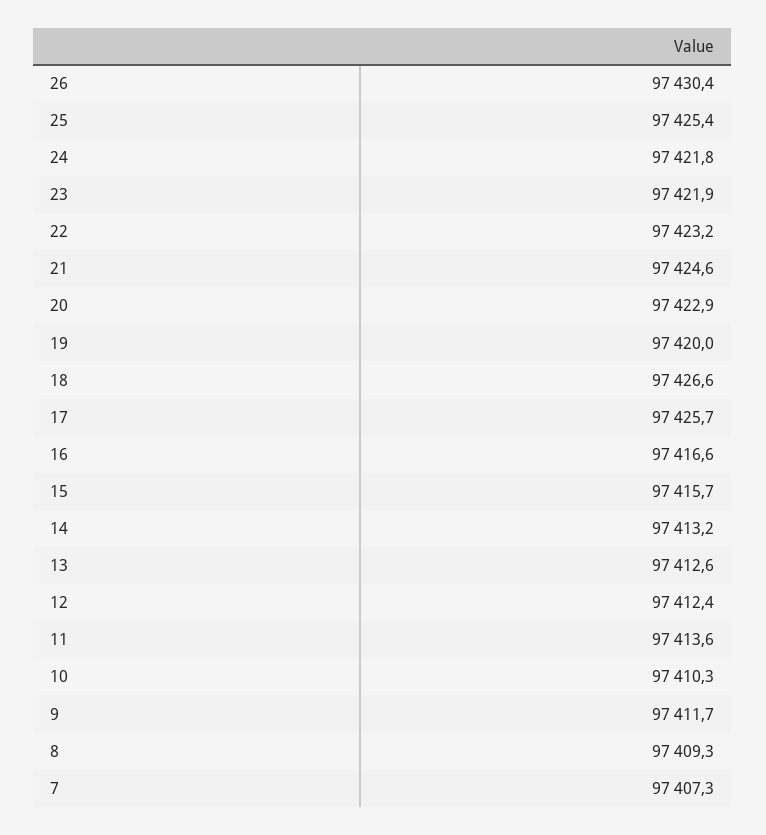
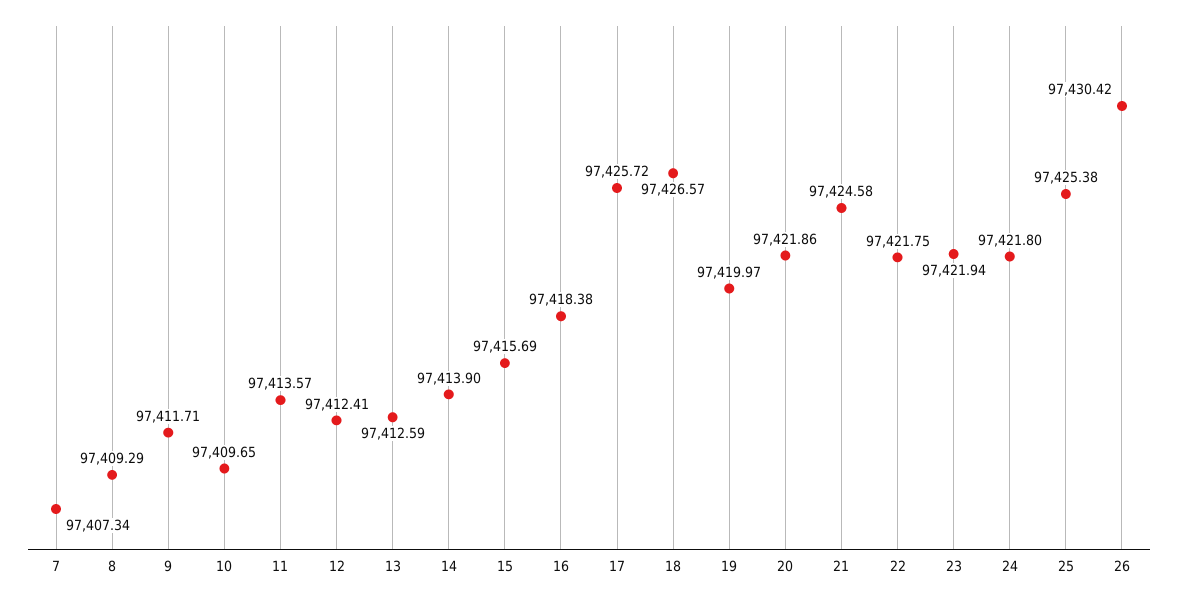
  {
    "26": 97430.42,
    "25": 97425.38,
    "24": 97421.8,
    "23": 97421.94,
-   "22": 97423.2,
+   "22": 97421.75,
    "21": 97424.58,
-   "20": 97422.9,
+   "20": 97421.86,
    "19": 97419.97,
    "18": 97426.57,
    "17": 97425.72,
-   "16": 97416.6,
+   "16": 97418.38,
    "15": 97415.69,
-   "14": 97413.2,
+   "14": 97413.9,
    "13": 97412.59,
    "12": 97412.41,
    "11": 97413.57,
-   "10": 97410.3,
+   "10": 97409.65,
    "9": 97411.71,
    "8": 97409.29,
    "7": 97407.34
  }

